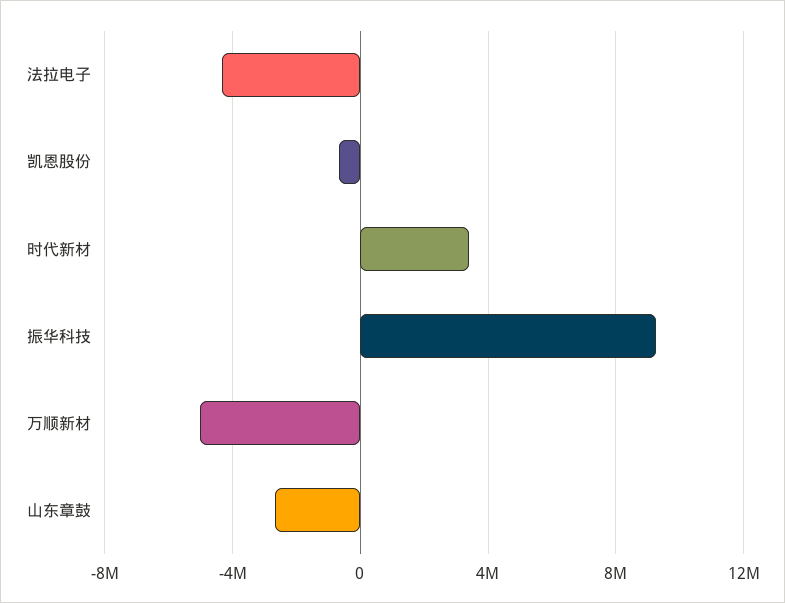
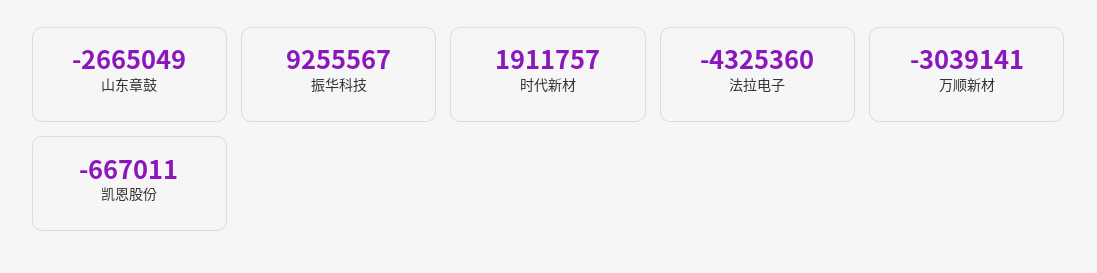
  {
    "法拉电子": -4325360,
    "凯恩股份": -667011,
-   "时代新材": 3500000,
+   "时代新材": 1911757,
    "振华科技": 9255567,
-   "万顺新材": -5000000,
+   "万顺新材": -3039141,
    "山东章鼓": -2665049
  }

